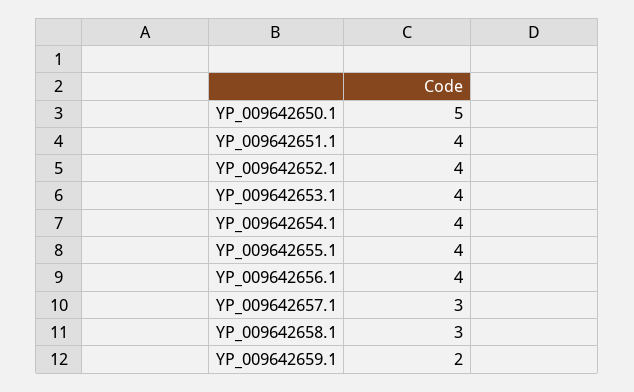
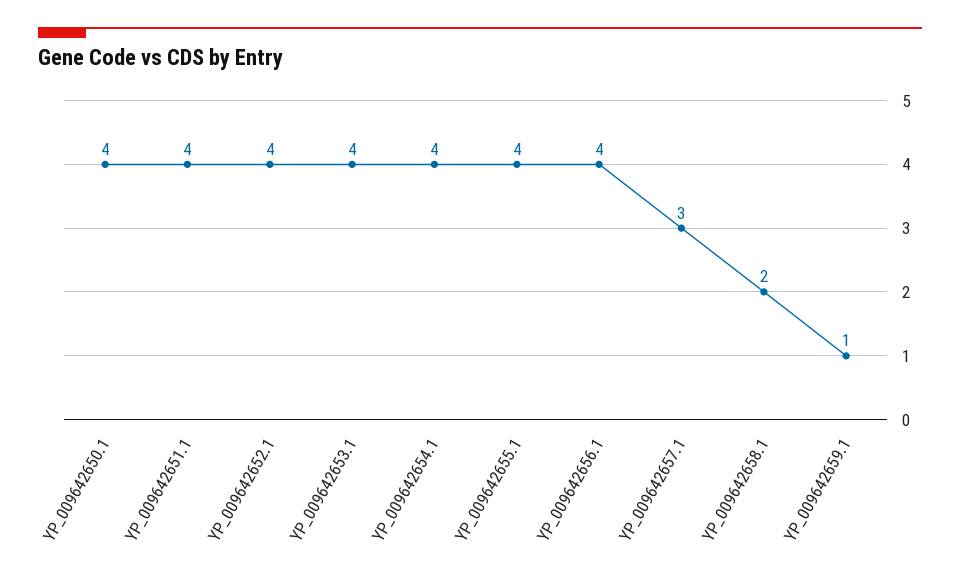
  {
-   "YP_009642650.1": 5,
+   "YP_009642650.1": 4,
    "YP_009642651.1": 4,
    "YP_009642652.1": 4,
    "YP_009642653.1": 4,
    "YP_009642654.1": 4,
    "YP_009642655.1": 4,
    "YP_009642656.1": 4,
    "YP_009642657.1": 3,
-   "YP_009642658.1": 3,
+   "YP_009642658.1": 2,
-   "YP_009642659.1": 2
+   "YP_009642659.1": 1
  }

